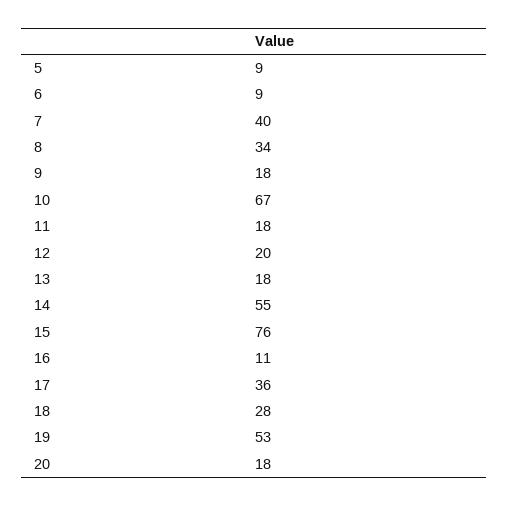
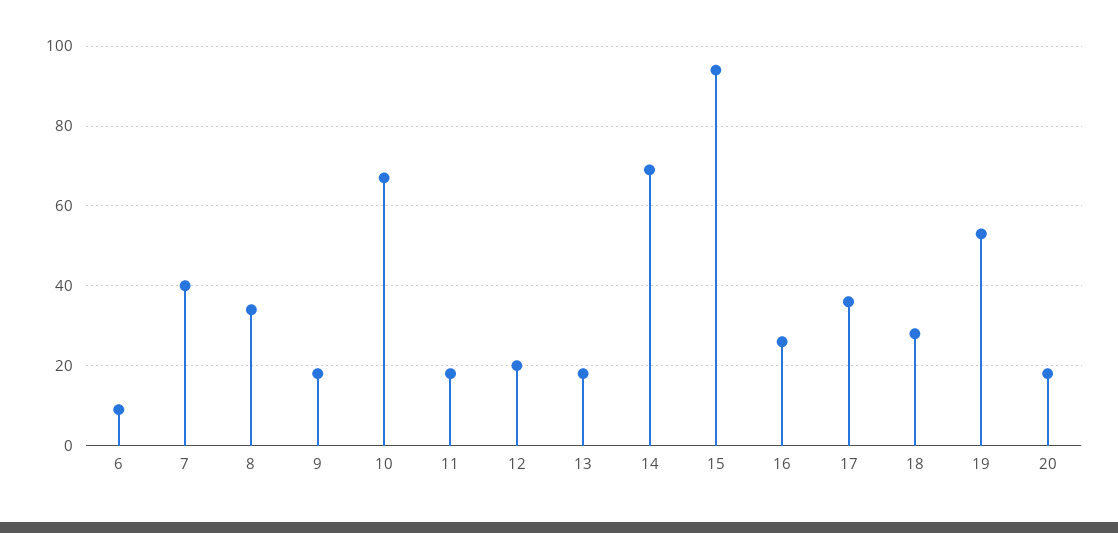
  {
-   "5": 9,
    "6": 9,
    "7": 40,
    "8": 34,
    "9": 18,
    "10": 67,
    "11": 18,
    "12": 20,
    "13": 18,
-   "14": 55,
+   "14": 70,
-   "15": 76,
+   "15": 95,
-   "16": 11,
+   "16": 25,
    "17": 36,
    "18": 28,
    "19": 53,
    "20": 18
  }

